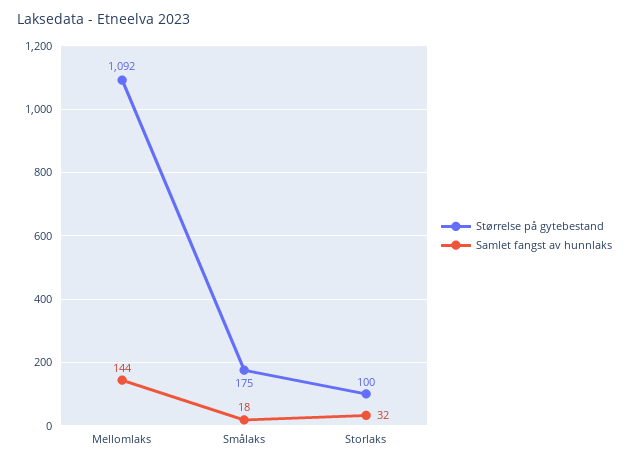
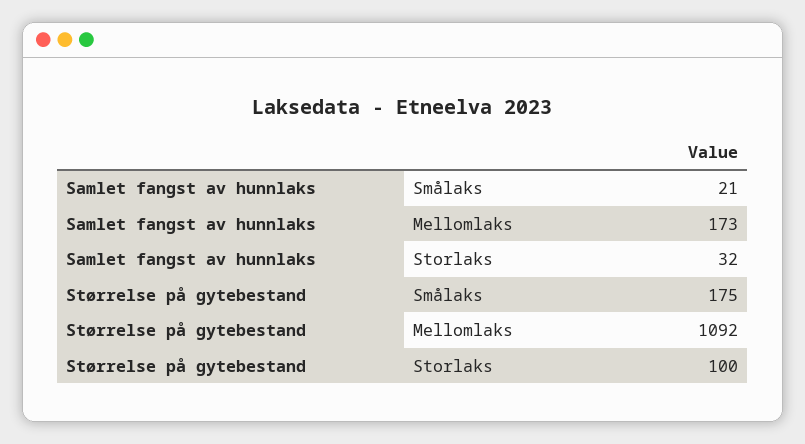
  {
    "Størrelse på gytebestand": {
      "Mellomlaks": 1092,
      "Smålaks": 175,
      "Storlaks": 100
    },
    "Samlet fangst av hunnlaks": {
-     "Mellomlaks": 144,
+     "Mellomlaks": 173,
-     "Smålaks": 18,
+     "Smålaks": 21,
      "Storlaks": 32
    }
  }

